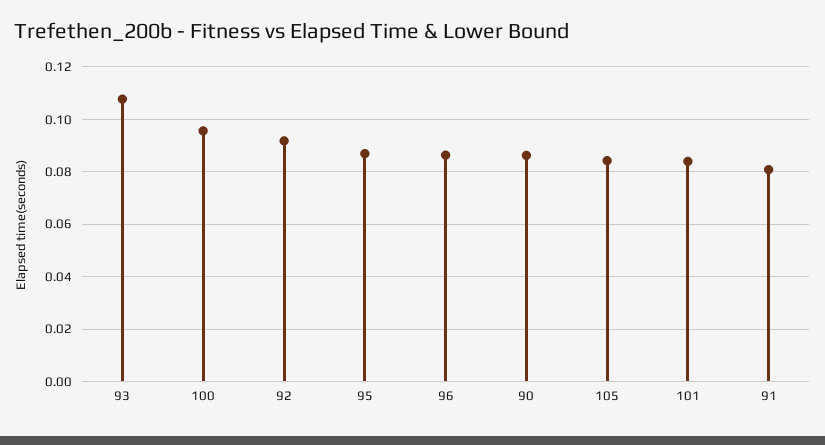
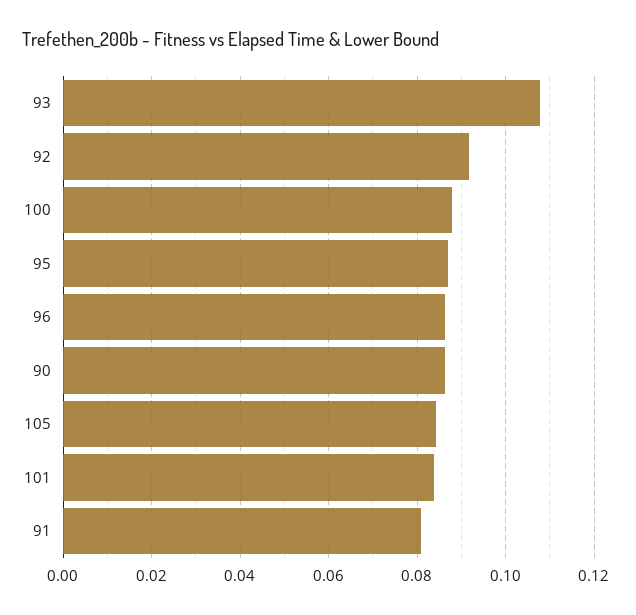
  {
    "93": 0.108,
-   "100": 0.095,
+   "100": 0.088,
    "92": 0.092,
    "95": 0.086,
    "96": 0.086,
    "90": 0.086,
    "105": 0.084,
    "101": 0.084,
    "91": 0.08
  }

